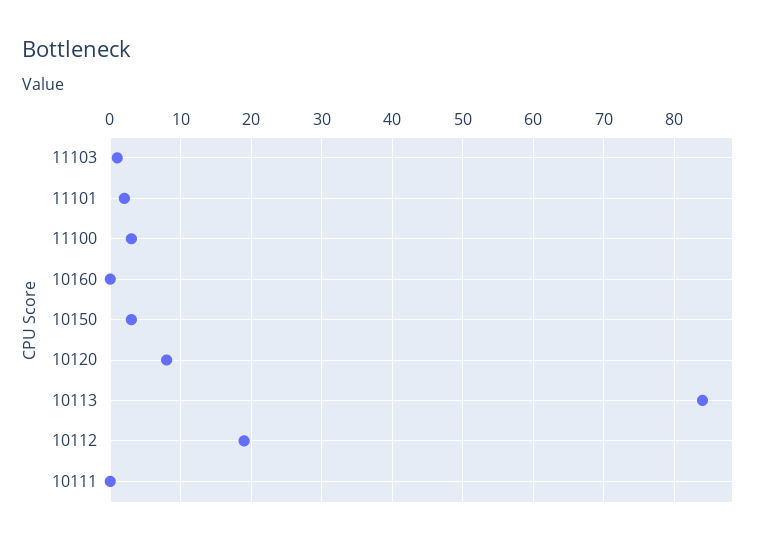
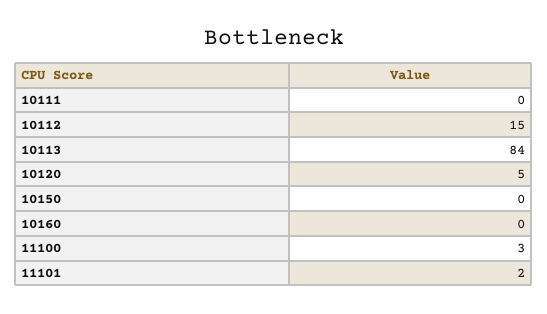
  {
-   "11103": 1,
    "11101": 2,
    "11100": 3,
    "10160": 0,
-   "10150": 3,
+   "10150": 0,
-   "10120": 8,
+   "10120": 5,
    "10113": 84,
-   "10112": 19,
+   "10112": 15,
    "10111": 0
  }

